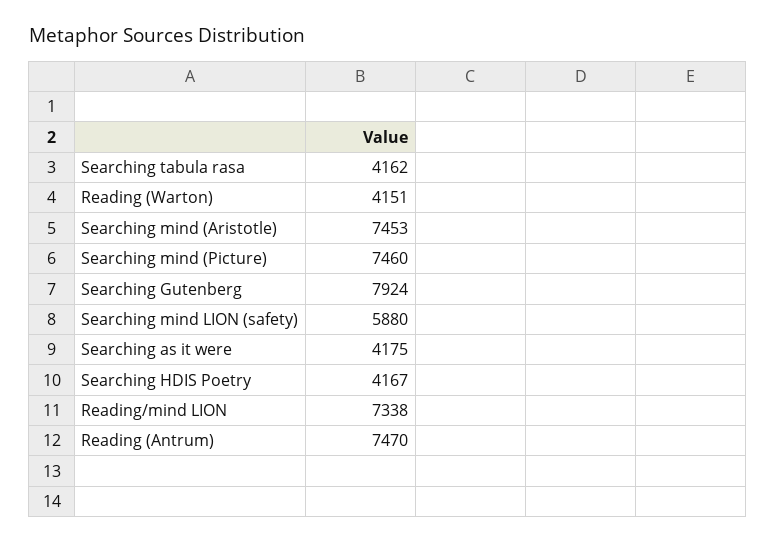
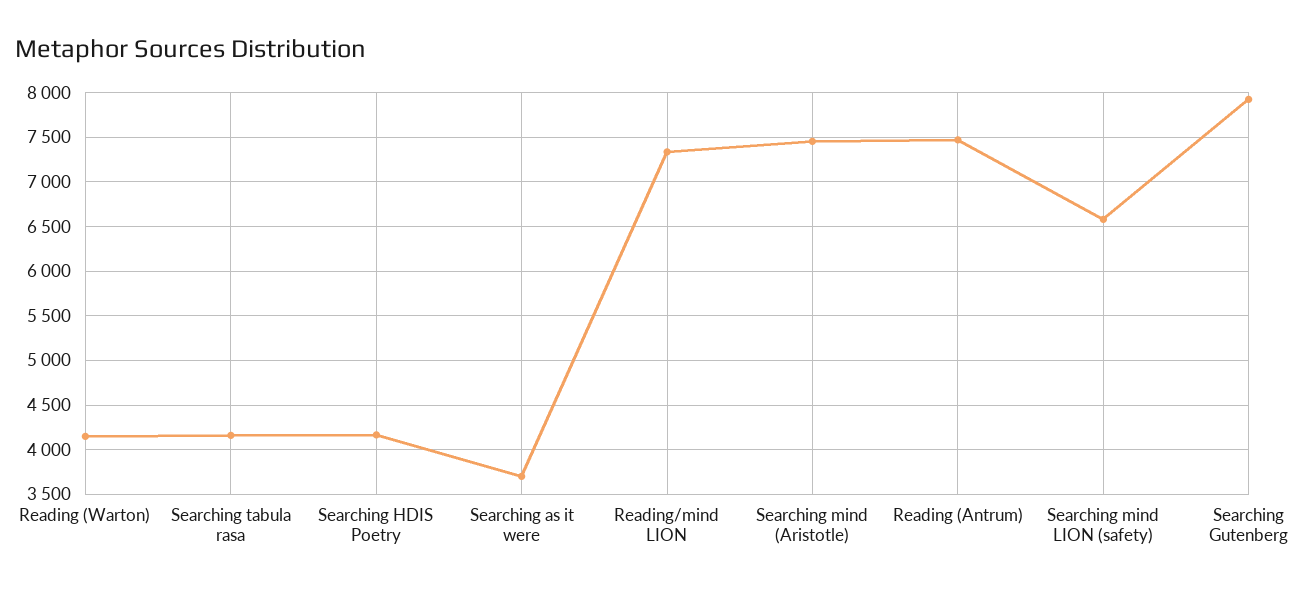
  {
    "Searching tabula rasa": 4162,
    "Reading (Warton)": 4151,
    "Searching mind (Aristotle)": 7453,
-   "Searching mind (Picture)": 7460,
    "Searching Gutenberg": 7924,
-   "Searching mind LION (safety)": 5880,
+   "Searching mind LION (safety)": 6600,
-   "Searching as it were": 4175,
+   "Searching as it were": 3700,
    "Searching HDIS Poetry": 4167,
    "Reading/mind LION": 7338,
    "Reading (Antrum)": 7470
  }

